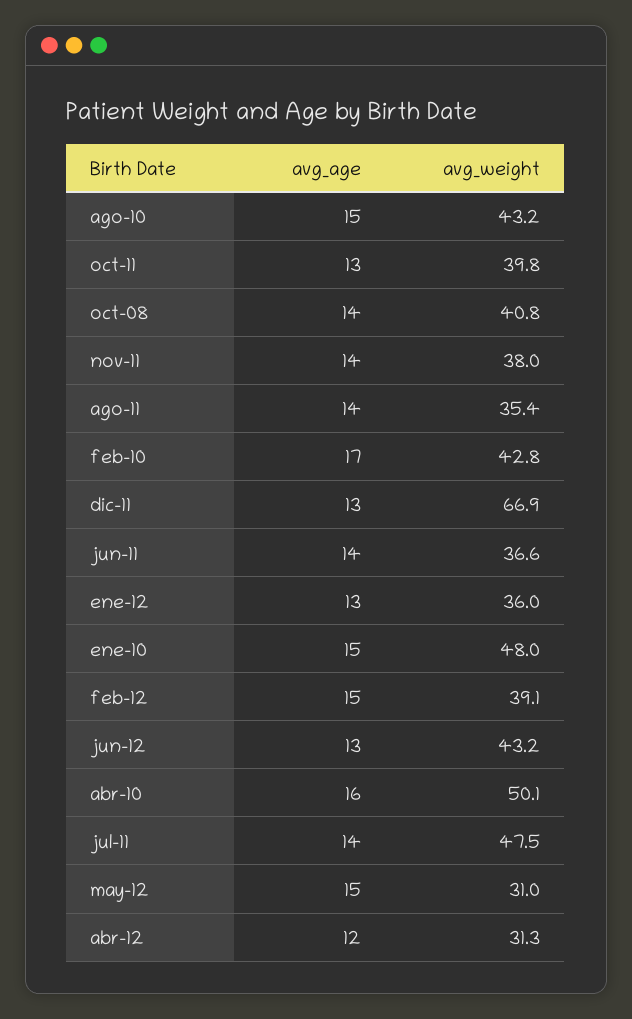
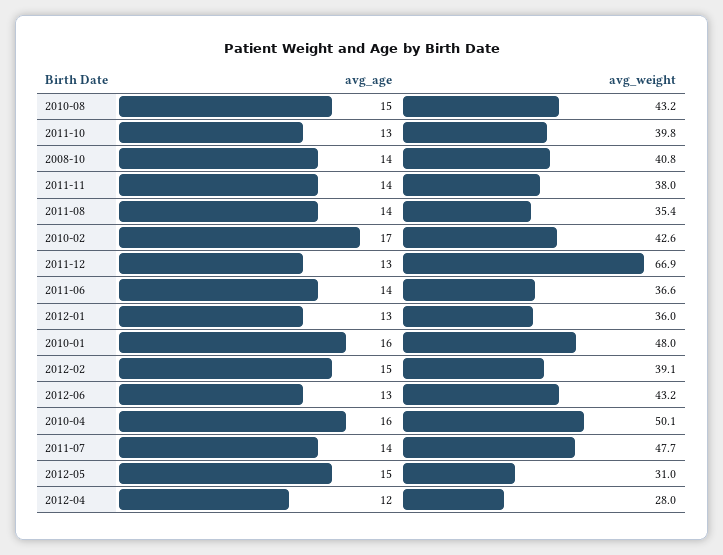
  {
    "avg_age": {
      "ago-10": 15,
      "oct-11": 13,
      "oct-08": 14,
      "nov-11": 14,
      "ago-11": 14,
      "feb-10": 17,
      "dic-11": 13,
      "jun-11": 14,
      "ene-12": 13,
-     "ene-10": 15,
+     "ene-10": 16,
      "feb-12": 15,
      "jun-12": 13,
      "abr-10": 16,
      "jul-11": 14,
      "may-12": 15,
      "abr-12": 12
    },
    "avg_weight": {
      "ago-10": 43.2,
      "oct-11": 39.8,
      "oct-08": 40.8,
      "nov-11": 38,
      "ago-11": 35.4,
-     "feb-10": 42.8,
+     "feb-10": 42.6,
      "dic-11": 66.9,
      "jun-11": 36.6,
      "ene-12": 36,
      "ene-10": 48,
      "feb-12": 39.1,
      "jun-12": 43.2,
      "abr-10": 50.1,
-     "jul-11": 47.5,
+     "jul-11": 47.7,
      "may-12": 31,
-     "abr-12": 31.3
+     "abr-12": 28
    }
  }

